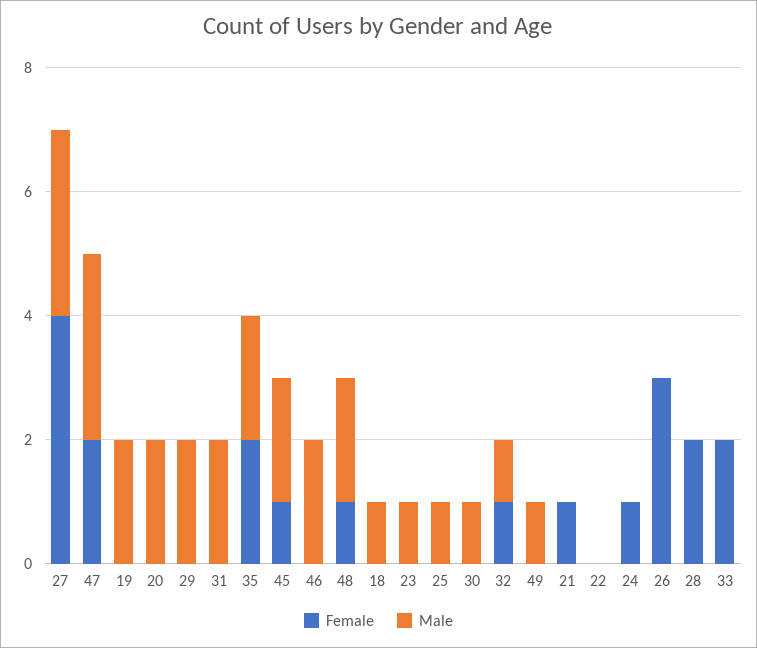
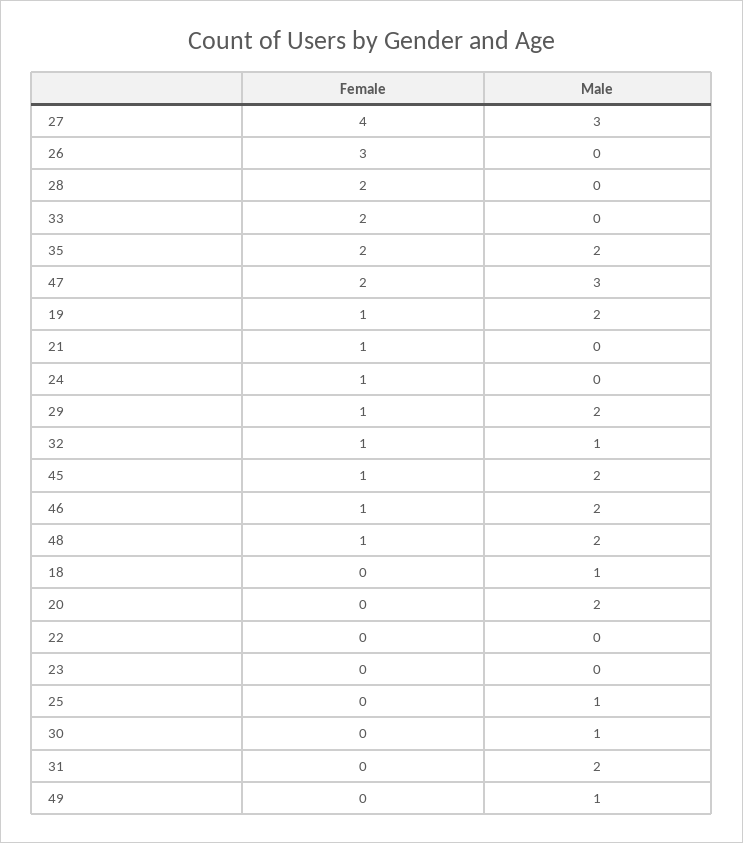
  {
    "Female": {
      "27": 4,
      "47": 2,
-     "19": 0,
+     "19": 1,
      "20": 0,
-     "29": 0,
+     "29": 1,
      "31": 0,
      "35": 2,
      "45": 1,
-     "46": 0,
+     "46": 1,
      "48": 1,
      "18": 0,
      "23": 0,
      "25": 0,
      "30": 0,
      "32": 1,
      "49": 0,
      "21": 1,
      "22": 0,
      "24": 1,
      "26": 3,
      "28": 2,
      "33": 2
    },
    "Male": {
      "27": 3,
      "47": 3,
      "19": 2,
      "20": 2,
      "29": 2,
      "31": 2,
      "35": 2,
      "45": 2,
      "46": 2,
      "48": 2,
      "18": 1,
-     "23": 1,
+     "23": 0,
      "25": 1,
      "30": 1,
      "32": 1,
      "49": 1,
      "21": 0,
      "22": 0,
      "24": 0,
      "26": 0,
      "28": 0,
      "33": 0
    }
  }

